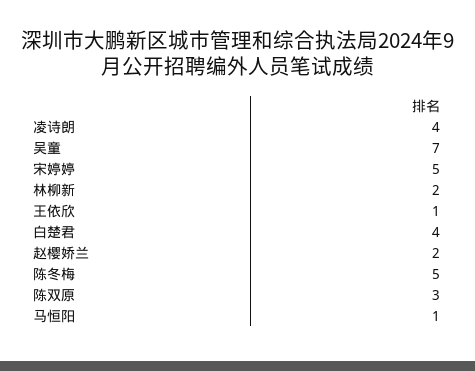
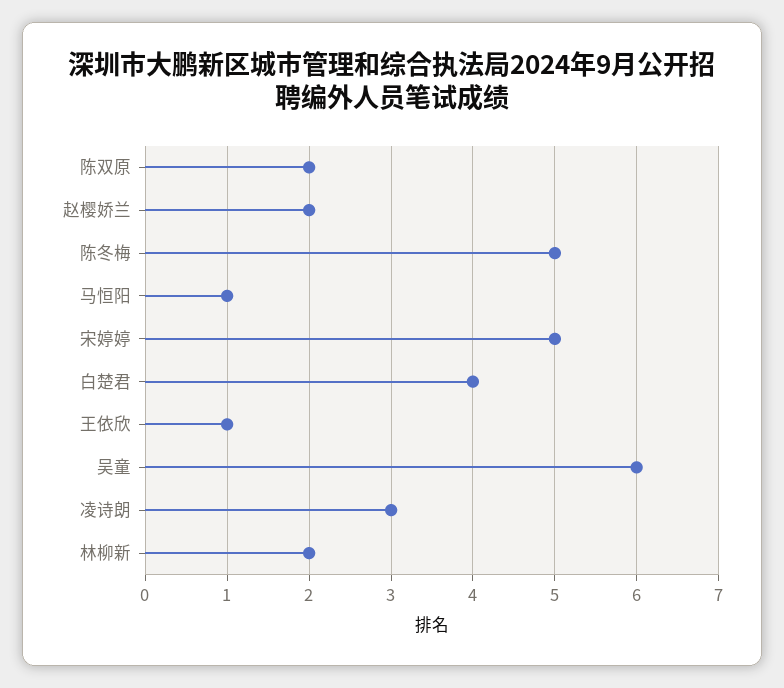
  {
-   "凌诗朗": 4,
+   "凌诗朗": 3,
-   "吴童": 7,
+   "吴童": 6,
    "宋婷婷": 5,
    "林柳新": 2,
    "王依欣": 1,
    "白楚君": 4,
    "赵樱娇兰": 2,
    "陈冬梅": 5,
-   "陈双原": 3,
+   "陈双原": 2,
    "马恒阳": 1
  }

